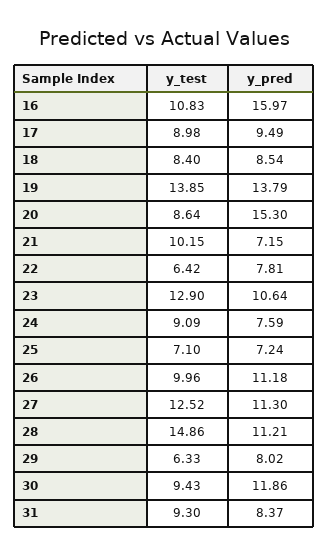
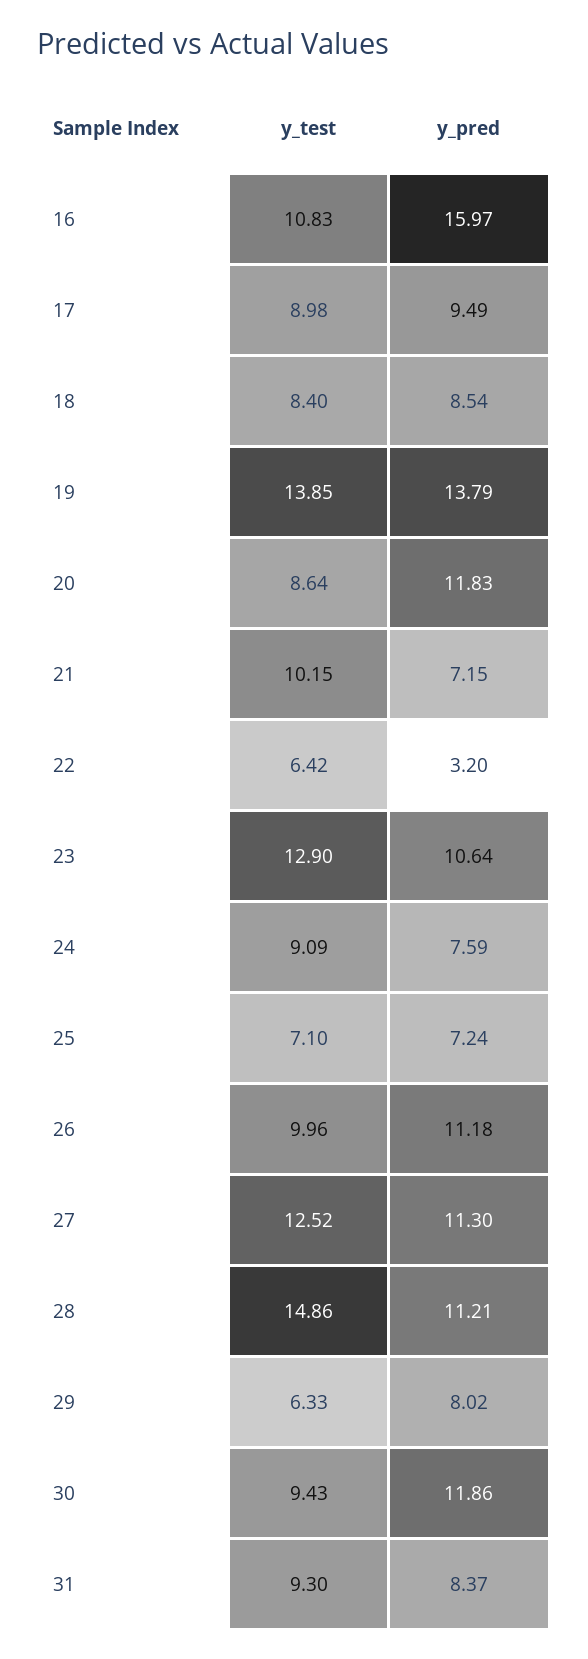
  {
    "y_test": {
      "16": 10.83,
      "17": 8.98,
      "18": 8.4,
      "19": 13.85,
      "20": 8.64,
      "21": 10.15,
      "22": 6.42,
      "23": 12.9,
      "24": 9.09,
      "25": 7.1,
      "26": 9.96,
      "27": 12.52,
      "28": 14.86,
      "29": 6.33,
      "30": 9.43,
      "31": 9.3
    },
    "y_pred": {
      "16": 15.97,
      "17": 9.49,
      "18": 8.54,
      "19": 13.79,
-     "20": 15.3,
+     "20": 11.83,
      "21": 7.15,
-     "22": 7.81,
+     "22": 3.2,
      "23": 10.64,
      "24": 7.59,
      "25": 7.24,
      "26": 11.18,
      "27": 11.3,
      "28": 11.21,
      "29": 8.02,
      "30": 11.86,
      "31": 8.37
    }
  }

